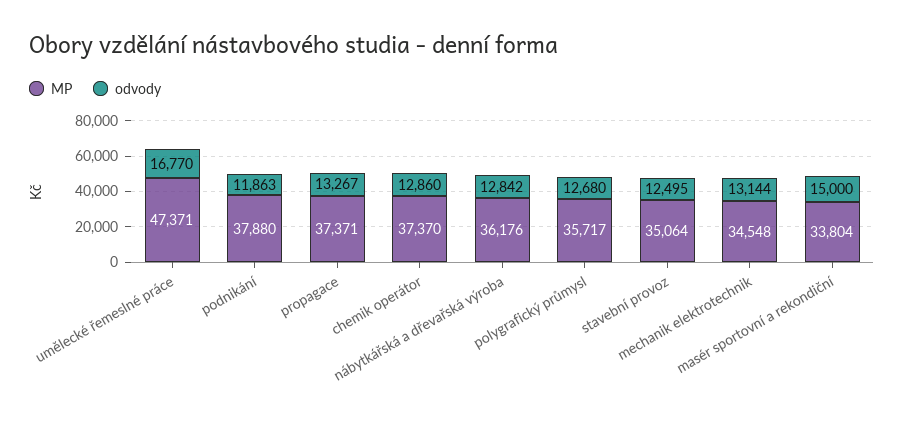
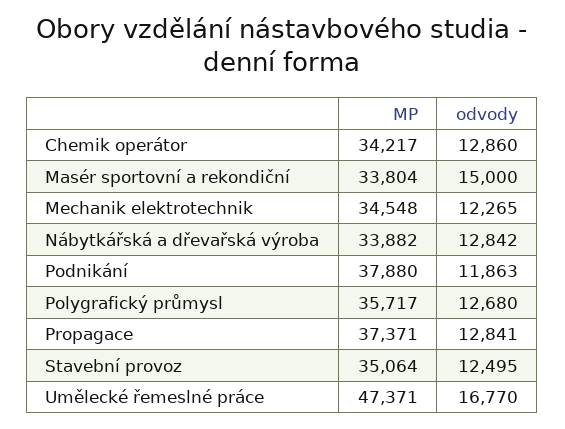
  {
    "MP": {
      "umělecké řemeslné práce": 47371,
      "podnikání": 37880,
      "propagace": 37371,
-     "chemik operátor": 37370,
+     "chemik operátor": 34217,
-     "nábytkářská a dřevařská výroba": 36176,
+     "nábytkářská a dřevařská výroba": 33882,
      "polygrafický průmysl": 35717,
      "stavební provoz": 35064,
      "mechanik elektrotechnik": 34548,
      "masér sportovní a rekondiční": 33804
    },
    "odvody": {
      "umělecké řemeslné práce": 16770,
      "podnikání": 11863,
-     "propagace": 13267,
+     "propagace": 12841,
      "chemik operátor": 12860,
      "nábytkářská a dřevařská výroba": 12842,
      "polygrafický průmysl": 12680,
      "stavební provoz": 12495,
-     "mechanik elektrotechnik": 13144,
+     "mechanik elektrotechnik": 12265,
      "masér sportovní a rekondiční": 15000
    }
  }

